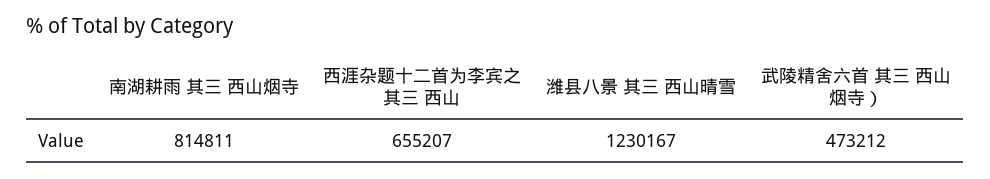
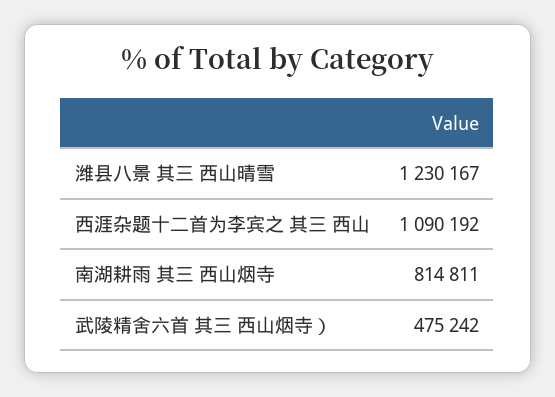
  {
    "南湖耕雨 其三 西山烟寺": 814811,
-   "西涯杂题十二首为李宾之 其三 西山": 655207,
+   "西涯杂题十二首为李宾之 其三 西山": 1090192,
    "潍县八景 其三 西山晴雪": 1230167,
-   "武陵精舍六首 其三 西山烟寺）": 473212
+   "武陵精舍六首 其三 西山烟寺）": 475242
  }

